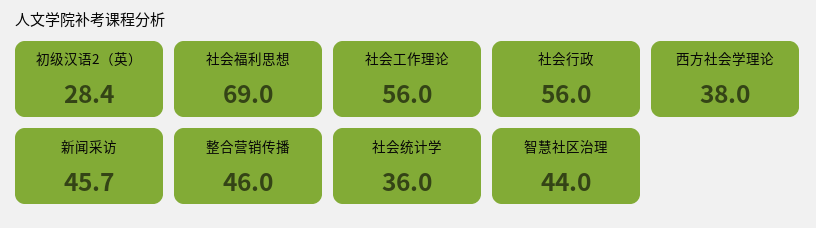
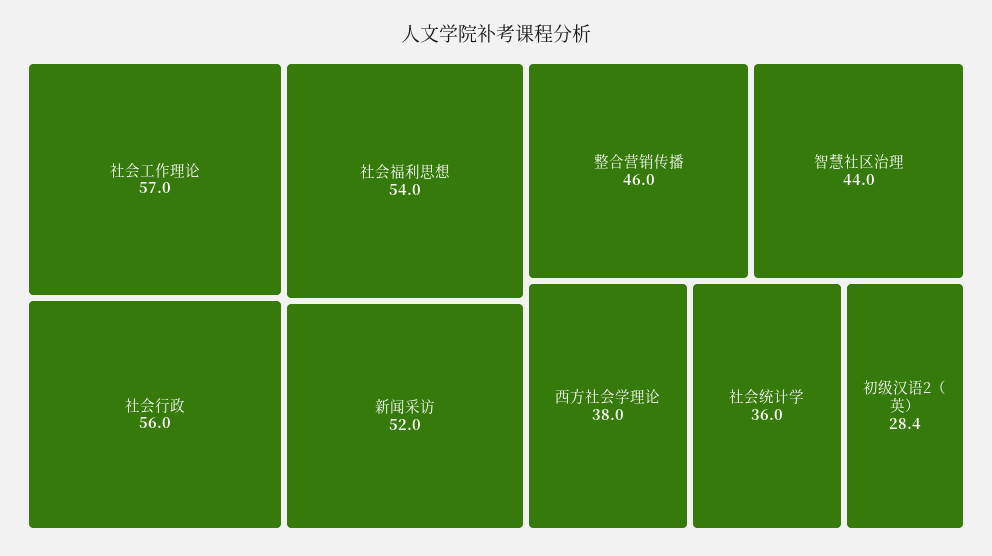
  {
    "初级汉语2（英）": 28.4,
-   "社会福利思想": 69,
+   "社会福利思想": 54,
-   "社会工作理论": 56,
+   "社会工作理论": 57,
    "社会行政": 56,
    "西方社会学理论": 38,
-   "新闻采访": 45.7,
+   "新闻采访": 52,
    "整合营销传播": 46,
    "社会统计学": 36,
    "智慧社区治理": 44
  }

